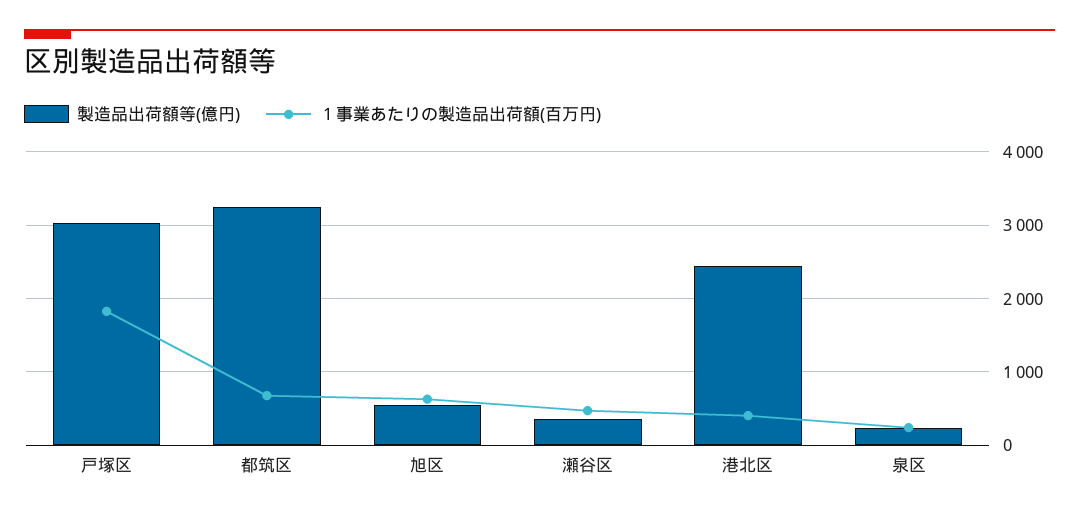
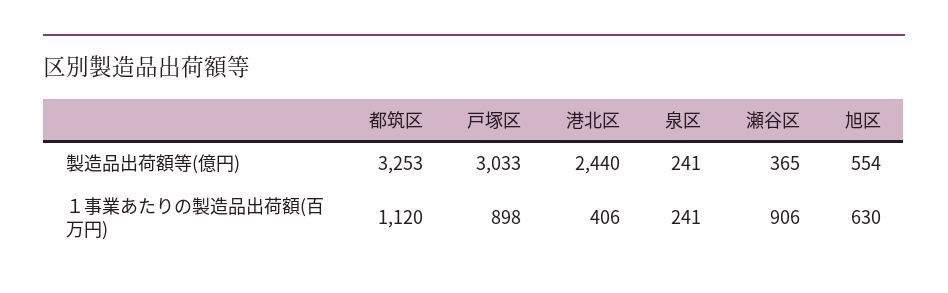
  {
    "製造品出荷額等(億円)": {
      "戸塚区": 3033,
      "都筑区": 3253,
      "旭区": 554,
      "瀬谷区": 365,
      "港北区": 2440,
      "泉区": 241
    },
    "１事業あたりの製造品出荷額(百万円)": {
-     "戸塚区": 1800,
+     "戸塚区": 898,
-     "都筑区": 700,
+     "都筑区": 1120,
      "旭区": 630,
-     "瀬谷区": 500,
+     "瀬谷区": 906,
      "港北区": 406,
      "泉区": 241
    }
  }

